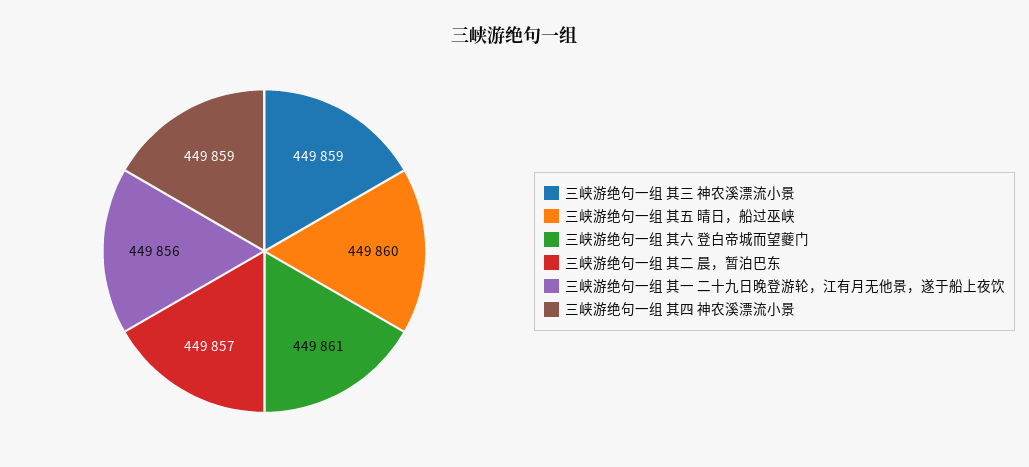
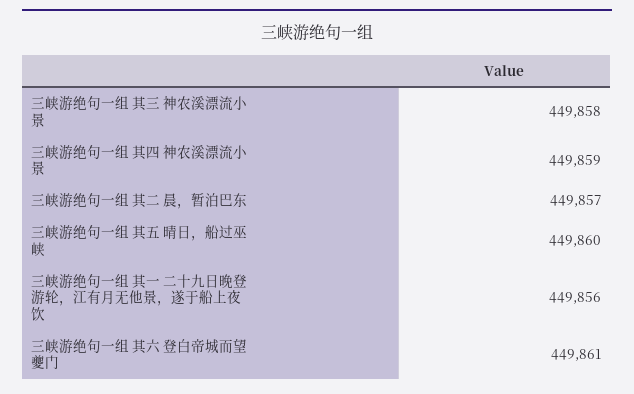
  {
-   "三峡游绝句一组 其三 神农溪漂流小景": 449859,
+   "三峡游绝句一组 其三 神农溪漂流小景": 449858,
    "三峡游绝句一组 其五 晴日，船过巫峡": 449860,
    "三峡游绝句一组 其六 登白帝城而望夔门": 449861,
    "三峡游绝句一组 其二 晨，暂泊巴东": 449857,
    "三峡游绝句一组 其一 二十九日晚登游轮，江有月无他景，遂于船上夜饮": 449856,
    "三峡游绝句一组 其四 神农溪漂流小景": 449859
  }

